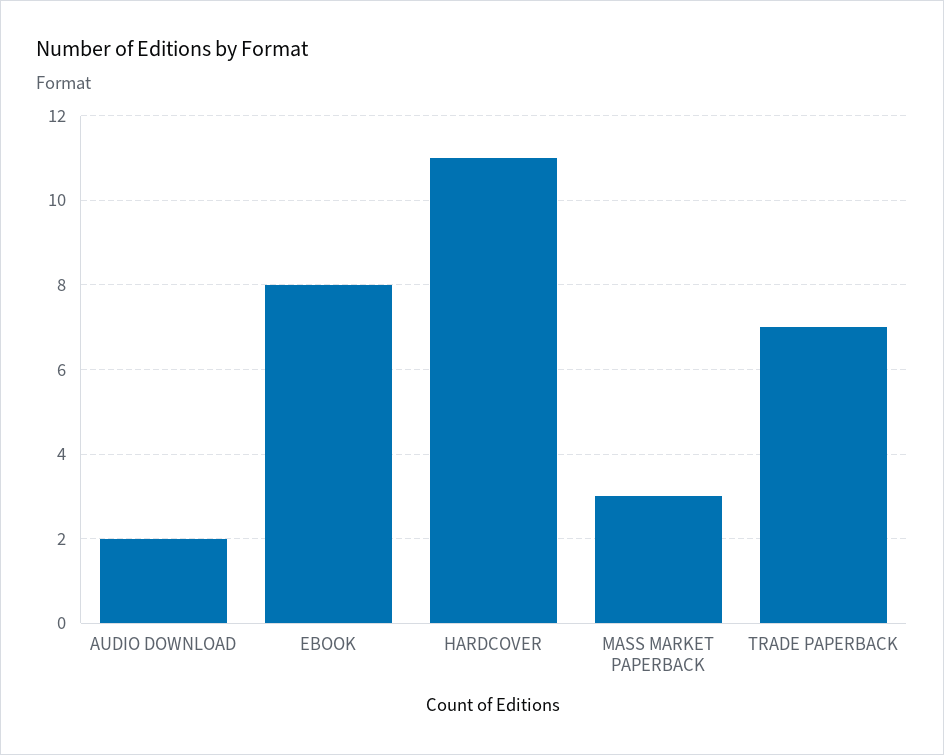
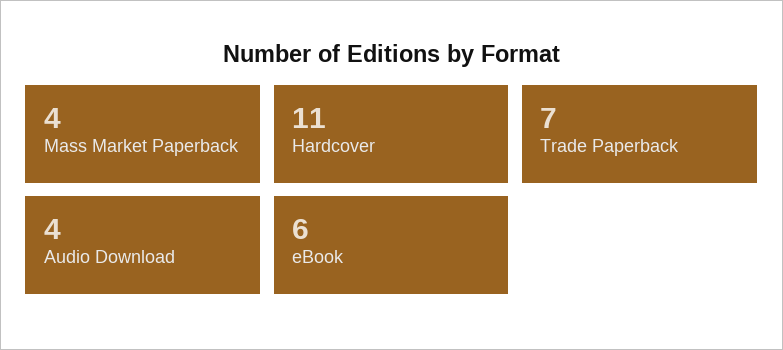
  {
-   "AUDIO DOWNLOAD": 2,
+   "AUDIO DOWNLOAD": 4,
-   "EBOOK": 8,
+   "EBOOK": 6,
    "HARDCOVER": 11,
-   "MASS MARKET PAPERBACK": 3,
+   "MASS MARKET PAPERBACK": 4,
    "TRADE PAPERBACK": 7
  }

